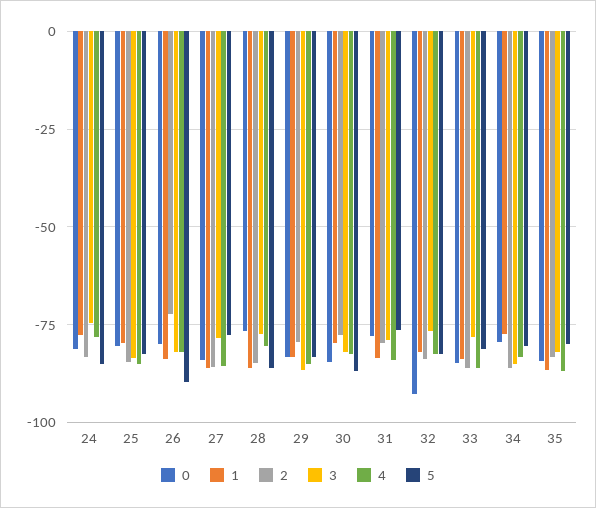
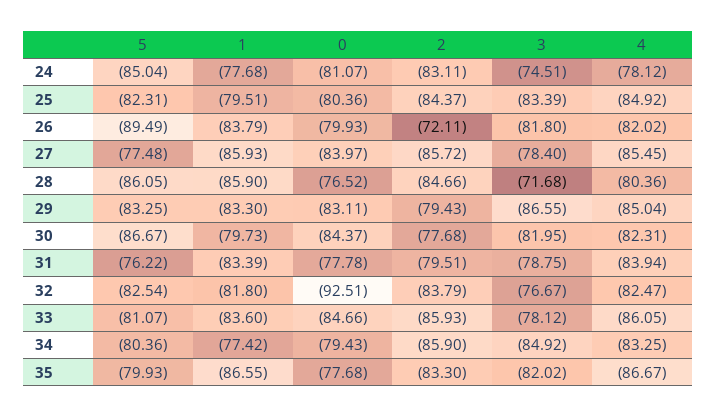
  {
    "0": {
      "24": -81.07,
      "25": -80.36,
      "26": -79.93,
      "27": -83.97,
      "28": -76.52,
      "29": -83.11,
      "30": -84.37,
      "31": -77.78,
      "32": -92.51,
      "33": -84.66,
      "34": -79.43,
-     "35": -85
+     "35": -77.68
    },
    "1": {
      "24": -77.68,
      "25": -79.51,
      "26": -83.79,
      "27": -85.93,
      "28": -85.9,
      "29": -83.3,
      "30": -79.73,
      "31": -83.39,
      "32": -81.8,
      "33": -83.6,
      "34": -77.42,
      "35": -86.55
    },
    "2": {
      "24": -83.11,
      "25": -84.37,
      "26": -72.11,
      "27": -85.72,
      "28": -84.66,
      "29": -79.43,
      "30": -77.68,
      "31": -79.51,
      "32": -83.79,
      "33": -85.93,
      "34": -85.9,
      "35": -83.3
    },
    "3": {
      "24": -74.51,
      "25": -83.39,
      "26": -81.8,
      "27": -78.4,
-     "28": -77.5,
+     "28": -71.68,
      "29": -86.55,
      "30": -81.95,
      "31": -78.75,
      "32": -76.67,
      "33": -78.12,
      "34": -84.92,
      "35": -82.02
    },
    "4": {
      "24": -78.12,
      "25": -84.92,
      "26": -82.02,
      "27": -85.45,
      "28": -80.36,
      "29": -85.04,
      "30": -82.31,
      "31": -83.94,
      "32": -82.47,
      "33": -86.05,
      "34": -83.25,
      "35": -86.67
    },
    "5": {
      "24": -85.04,
      "25": -82.31,
      "26": -89.49,
      "27": -77.48,
      "28": -86.05,
      "29": -83.25,
      "30": -86.67,
      "31": -76.22,
      "32": -82.54,
      "33": -81.07,
      "34": -80.36,
      "35": -79.93
    }
  }

